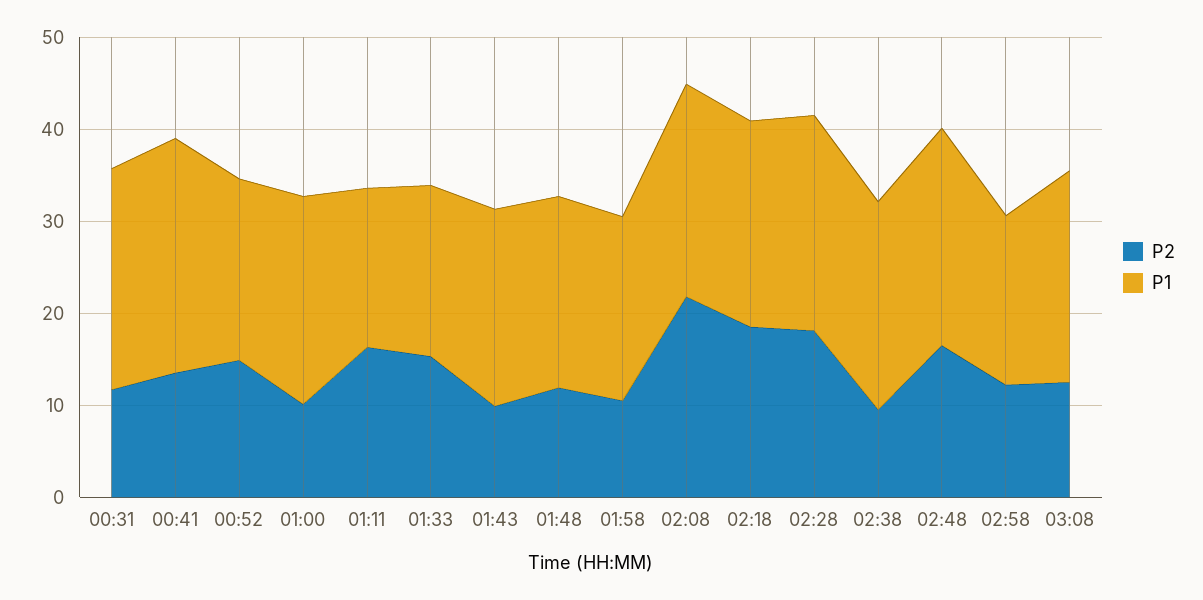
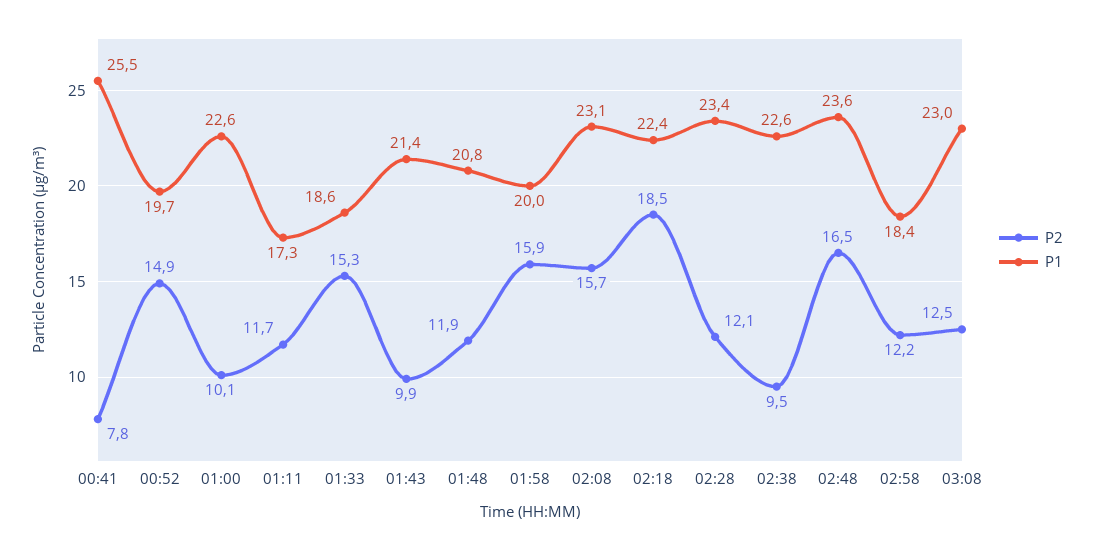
  {
    "P2": {
-     "00:31": 12,
-     "00:41": 14,
+     "00:41": 7.8,
      "00:52": 14.9,
      "01:00": 10.1,
-     "01:11": 16,
+     "01:11": 11.7,
      "01:33": 15.3,
      "01:43": 9.9,
      "01:48": 11.9,
-     "01:58": 10,
+     "01:58": 15.9,
-     "02:08": 22,
+     "02:08": 15.7,
      "02:18": 18.5,
-     "02:28": 18,
+     "02:28": 12.1,
      "02:38": 9.5,
      "02:48": 16.5,
      "02:58": 12.2,
      "03:08": 12.5
    },
    "P1": {
-     "00:31": 24,
      "00:41": 25.5,
      "00:52": 19.7,
      "01:00": 22.6,
      "01:11": 17.3,
      "01:33": 18.6,
      "01:43": 21.4,
      "01:48": 20.8,
      "01:58": 20,
      "02:08": 23.1,
      "02:18": 22.4,
      "02:28": 23.4,
      "02:38": 22.6,
      "02:48": 23.6,
      "02:58": 18.4,
      "03:08": 23
    }
  }

